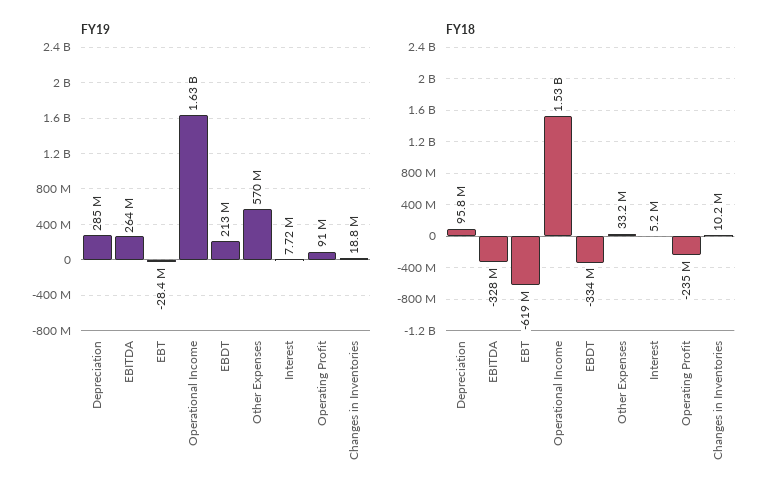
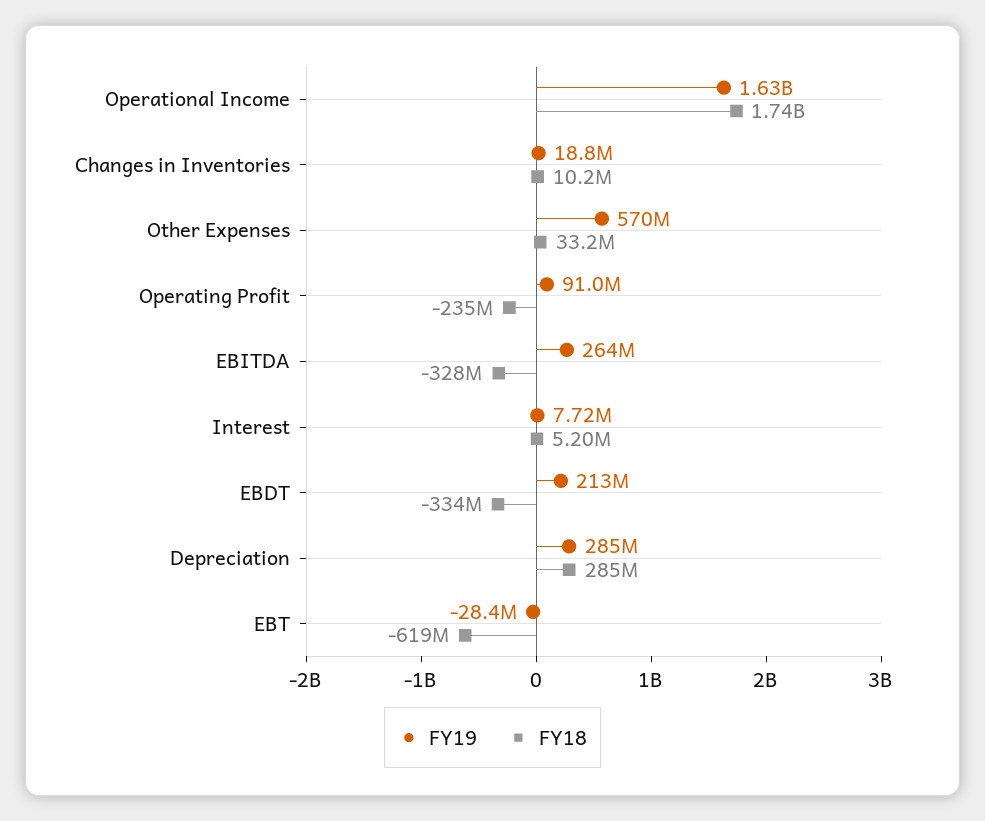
  {
    "FY19": {
      "Depreciation": 285000000,
      "EBITDA": 264000000,
      "EBT": -28400000,
      "Operational Income": 1630000000,
      "EBDT": 213000000,
      "Other Expenses": 570000000,
      "Interest": 7720000,
      "Operating Profit": 91000000,
      "Changes in Inventories": 18800000
    },
    "FY18": {
-     "Depreciation": 95800000,
+     "Depreciation": 285000000,
      "EBITDA": -328000000,
      "EBT": -619000000,
-     "Operational Income": 1530000000,
+     "Operational Income": 1740000000,
      "EBDT": -334000000,
      "Other Expenses": 33200000,
      "Interest": 5200000,
      "Operating Profit": -235000000,
      "Changes in Inventories": 10200000
    }
  }

